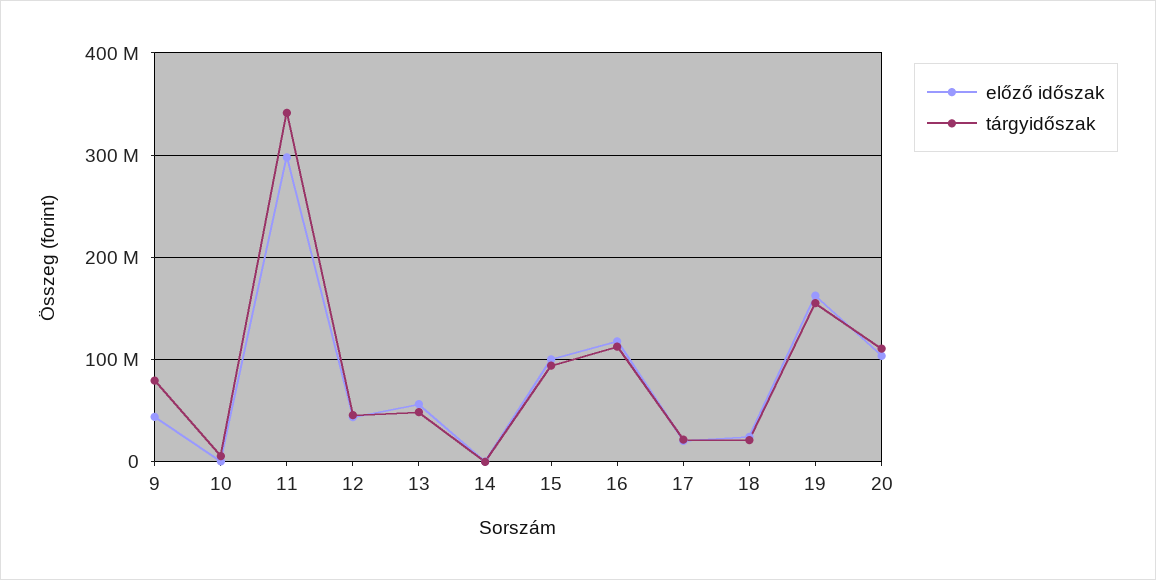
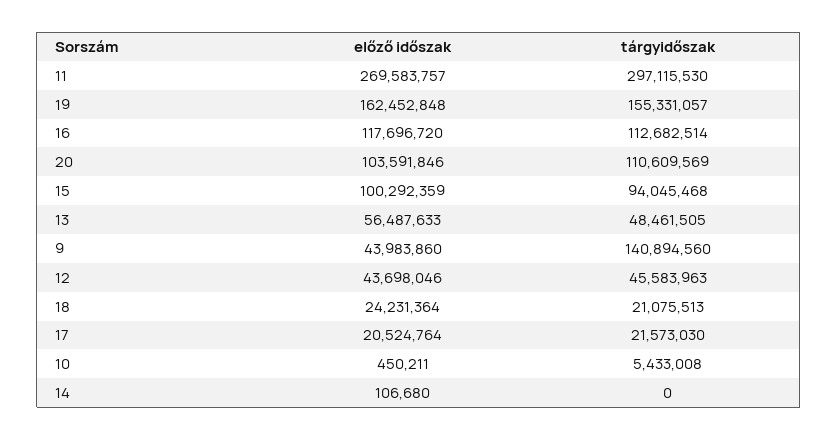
  {
    "előző időszak": {
      "9": 43983860,
      "10": 450211,
-     "11": 300000000,
+     "11": 269583757,
      "12": 43698046,
      "13": 56487633,
      "14": 106680,
      "15": 100292359,
      "16": 117696720,
      "17": 20524764,
      "18": 24231364,
      "19": 162452848,
      "20": 103591846
    },
    "tárgyidőszak": {
-     "9": 80000000,
+     "9": 140894560,
      "10": 5433008,
-     "11": 340000000,
+     "11": 297115530,
      "12": 45583963,
      "13": 48461505,
      "14": 0,
      "15": 94045468,
      "16": 112682514,
      "17": 21573030,
      "18": 21075513,
      "19": 155331057,
      "20": 110609569
    }
  }

